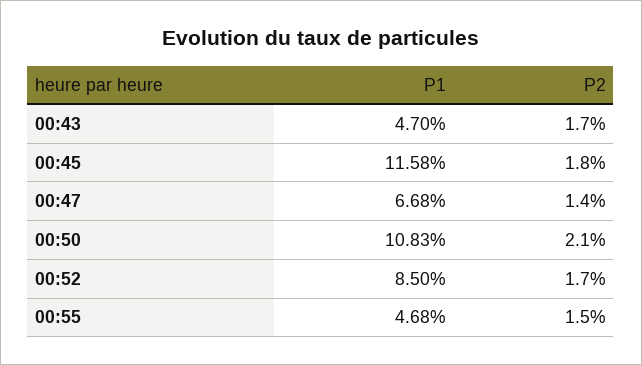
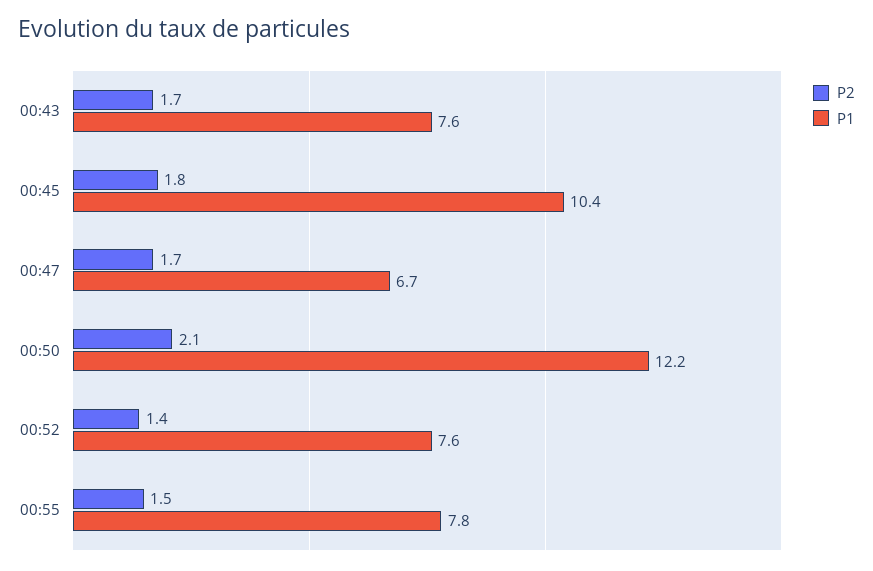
  {
    "P1": {
-     "00:43": 4.7,
+     "00:43": 7.6,
-     "00:45": 11.58,
+     "00:45": 10.4,
      "00:47": 6.68,
-     "00:50": 10.83,
+     "00:50": 12.2,
-     "00:52": 8.5,
+     "00:52": 7.6,
-     "00:55": 4.68
+     "00:55": 7.8
    },
    "P2": {
      "00:43": 1.7,
      "00:45": 1.8,
-     "00:47": 1.4,
+     "00:47": 1.7,
      "00:50": 2.1,
-     "00:52": 1.7,
+     "00:52": 1.4,
      "00:55": 1.5
    }
  }

